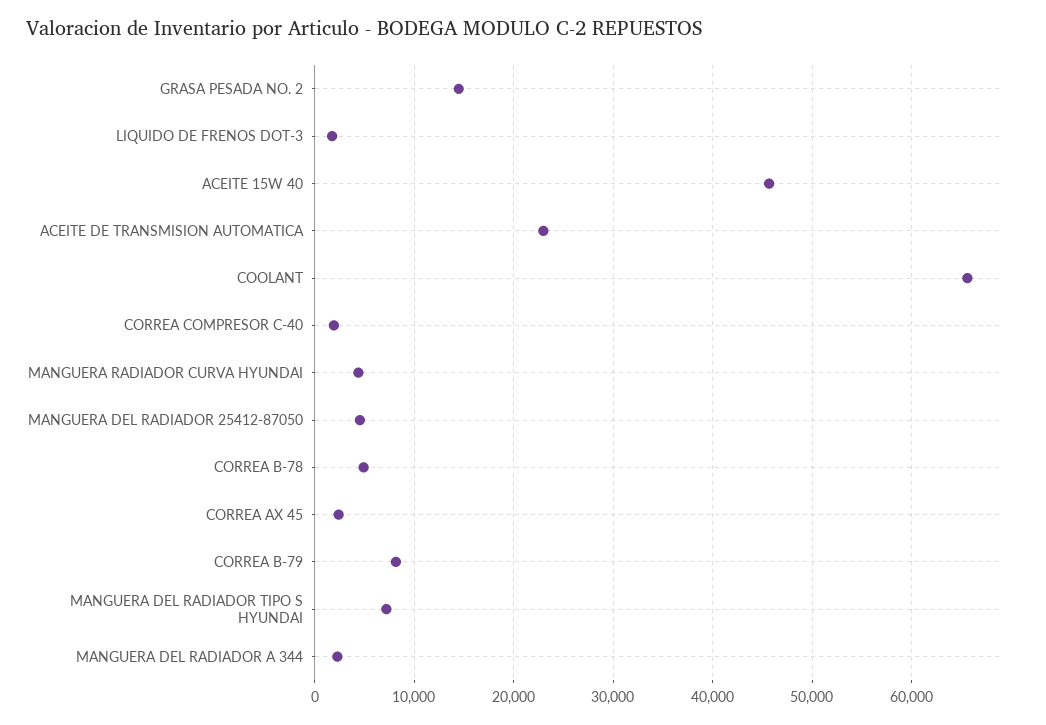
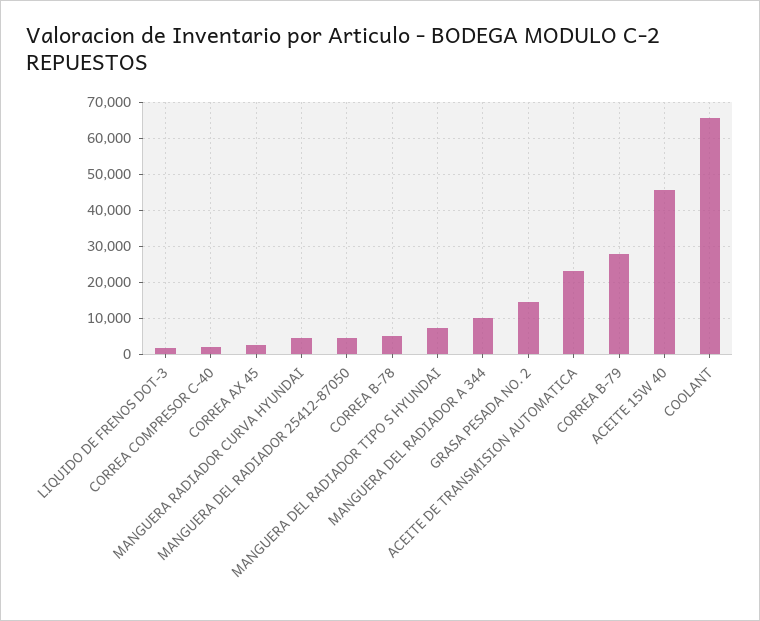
  {
    "GRASA PESADA NO. 2": 14000,
    "LIQUIDO DE FRENOS DOT-3": 2000,
    "ACEITE 15W 40": 46000,
    "ACEITE DE TRANSMISION AUTOMATICA": 23000,
    "COOLANT": 66000,
    "CORREA COMPRESOR C-40": 2000,
    "MANGUERA RADIADOR CURVA HYUNDAI": 4000,
    "MANGUERA DEL RADIADOR 25412-87050": 5000,
    "CORREA B-78": 5000,
    "CORREA AX 45": 2000,
-   "CORREA B-79": 8000,
+   "CORREA B-79": 28000,
    "MANGUERA DEL RADIADOR TIPO S HYUNDAI": 7000,
-   "MANGUERA DEL RADIADOR A 344": 2000
+   "MANGUERA DEL RADIADOR A 344": 10000
  }

